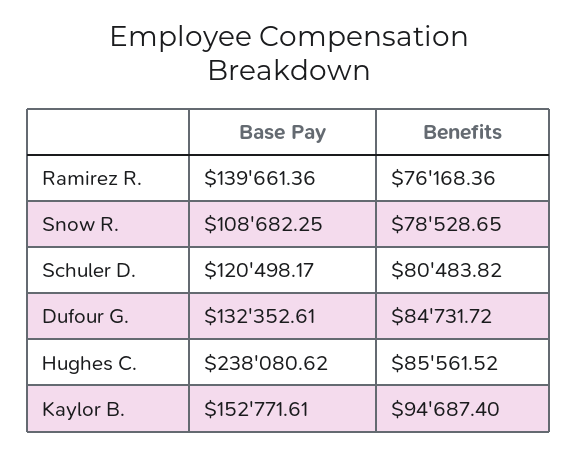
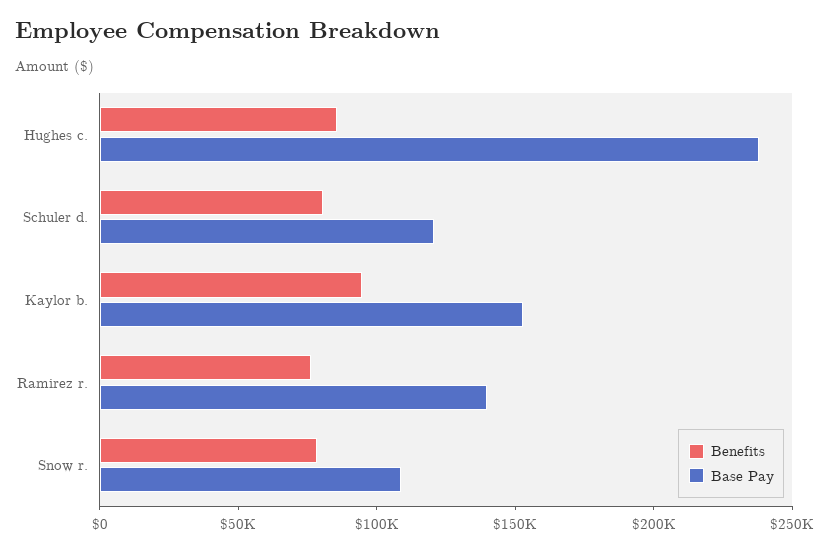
  {
    "Base Pay": {
      "Ramirez R.": 139661.36,
      "Snow R.": 108682.25,
      "Schuler D.": 120498.17,
-     "Dufour G.": 132352.61,
      "Hughes C.": 238080.62,
      "Kaylor B.": 152771.61
    },
    "Benefits": {
      "Ramirez R.": 76168.36,
      "Snow R.": 78528.65,
      "Schuler D.": 80483.82,
-     "Dufour G.": 84731.72,
      "Hughes C.": 85561.52,
      "Kaylor B.": 94687.4
    }
  }

